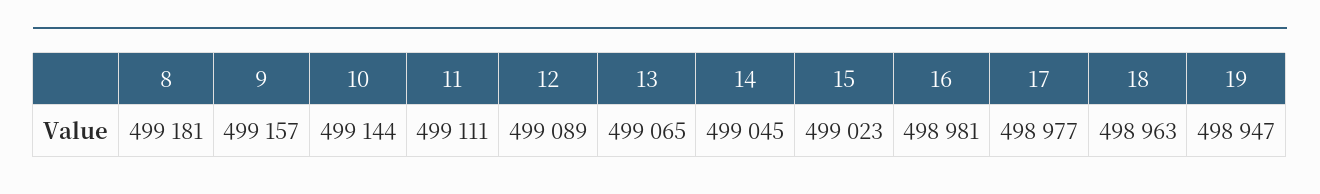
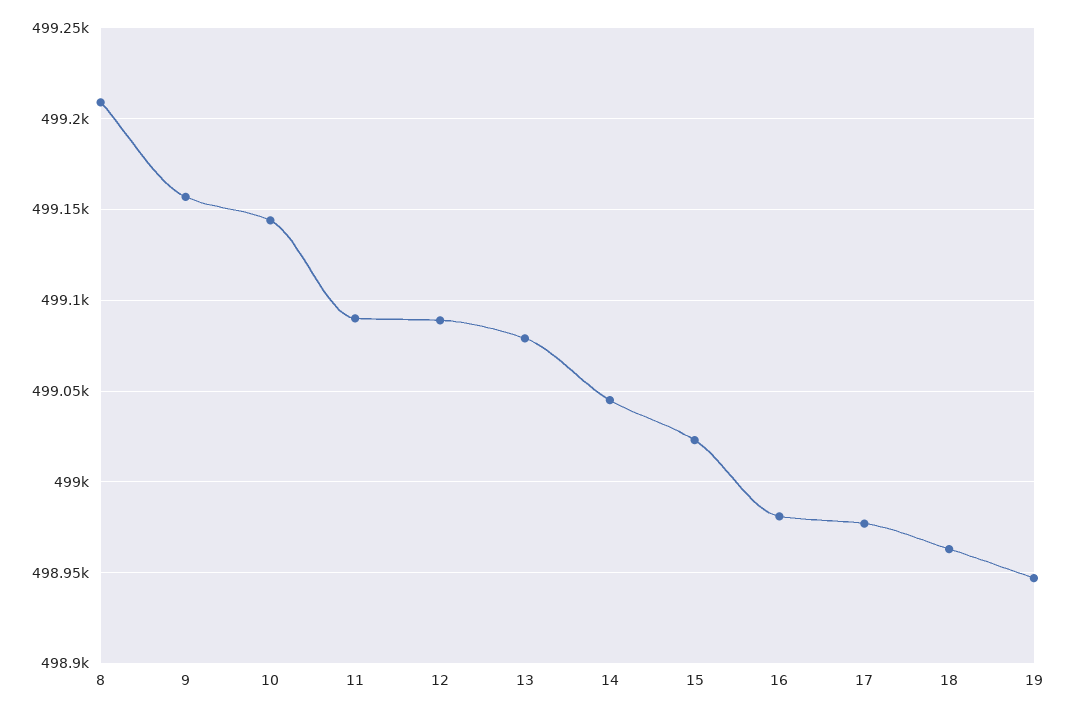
  {
-   "8": 499181,
+   "8": 499210,
    "9": 499157,
    "10": 499144,
-   "11": 499111,
+   "11": 499090,
    "12": 499089,
-   "13": 499065,
+   "13": 499080,
    "14": 499045,
    "15": 499023,
    "16": 498981,
    "17": 498977,
    "18": 498963,
    "19": 498947
  }

